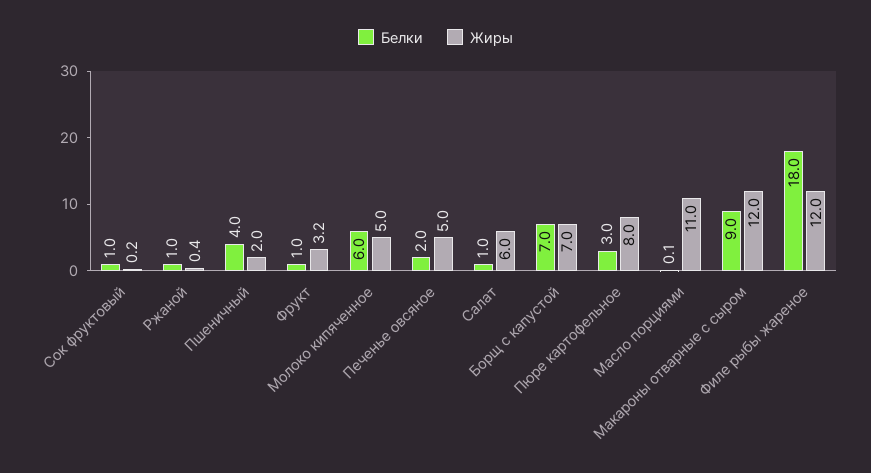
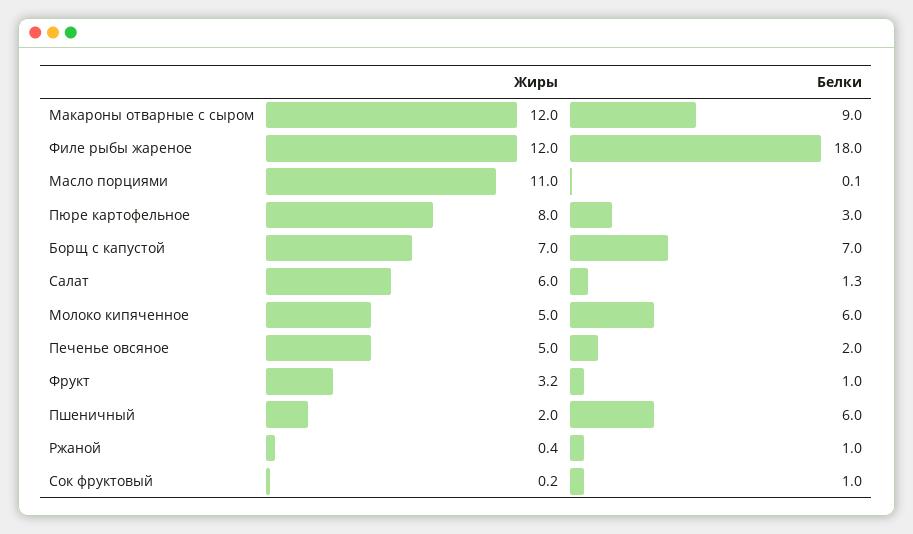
  {
    "Белки": {
      "Сок фруктовый": 1,
      "Ржаной": 1,
-     "Пшеничный": 4,
+     "Пшеничный": 6,
      "Фрукт": 1,
      "Молоко кипяченное": 6,
      "Печенье овсяное": 2,
-     "Салат": 1,
+     "Салат": 1.3,
      "Борщ с капустой": 7,
      "Пюре картофельное": 3,
      "Масло порциями": 0.1,
      "Макароны отварные с сыром": 9,
      "Филе рыбы жареное": 18
    },
    "Жиры": {
      "Сок фруктовый": 0.2,
      "Ржаной": 0.4,
      "Пшеничный": 2,
      "Фрукт": 3.2,
      "Молоко кипяченное": 5,
      "Печенье овсяное": 5,
      "Салат": 6,
      "Борщ с капустой": 7,
      "Пюре картофельное": 8,
      "Масло порциями": 11,
      "Макароны отварные с сыром": 12,
      "Филе рыбы жареное": 12
    }
  }

